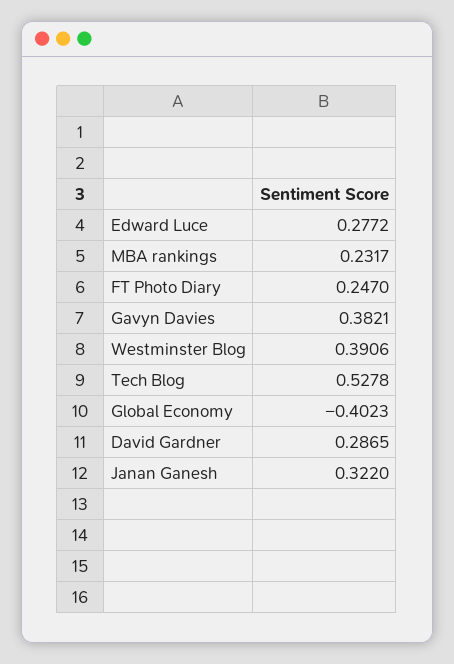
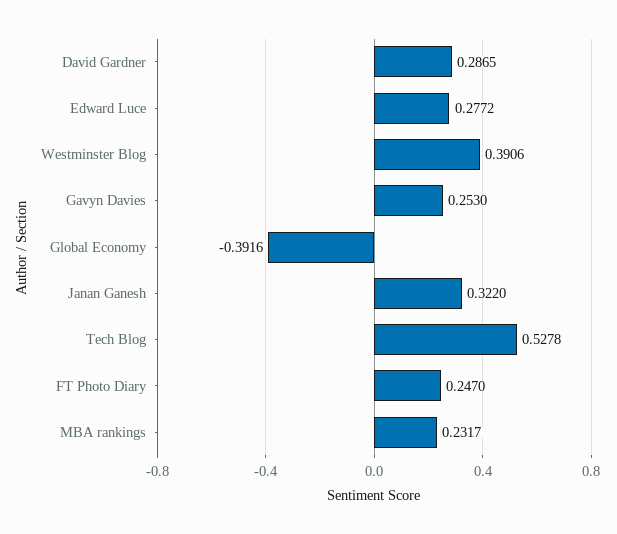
  {
    "Edward Luce": 0.2772,
    "MBA rankings": 0.2317,
    "FT Photo Diary": 0.247,
-   "Gavyn Davies": 0.3821,
+   "Gavyn Davies": 0.253,
    "Westminster Blog": 0.3906,
    "Tech Blog": 0.5278,
-   "Global Economy": -0.4023,
+   "Global Economy": -0.3916,
    "David Gardner": 0.2865,
    "Janan Ganesh": 0.322
  }

